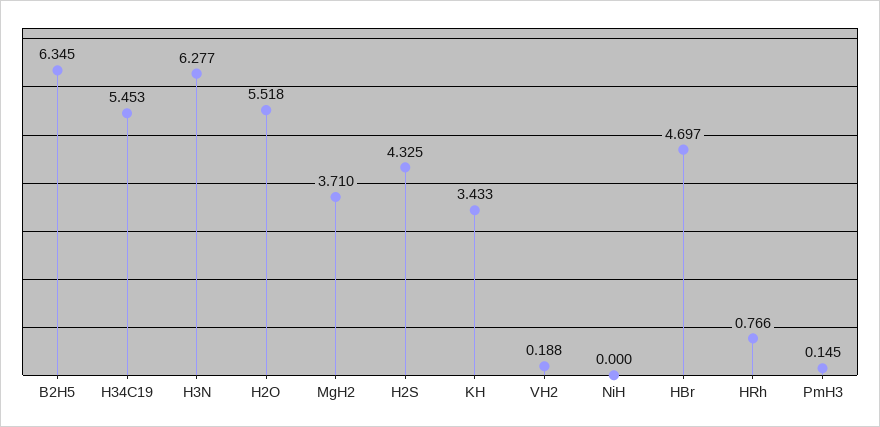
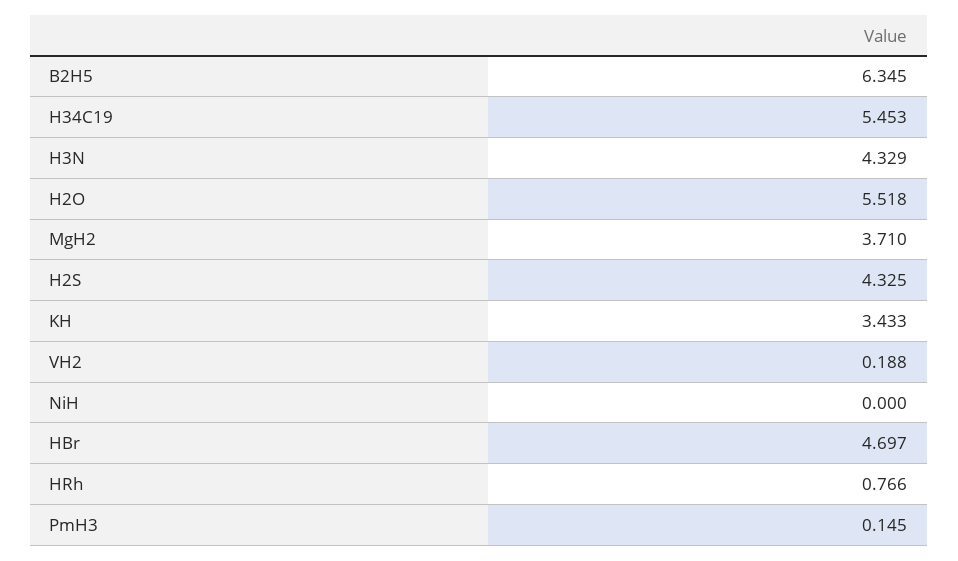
  {
    "B2H5": 6.345,
    "H34C19": 5.453,
-   "H3N": 6.277,
+   "H3N": 4.329,
    "H2O": 5.518,
    "MgH2": 3.71,
    "H2S": 4.325,
    "KH": 3.433,
    "VH2": 0.188,
    "NiH": 0,
    "HBr": 4.697,
    "HRh": 0.766,
    "PmH3": 0.145
  }

